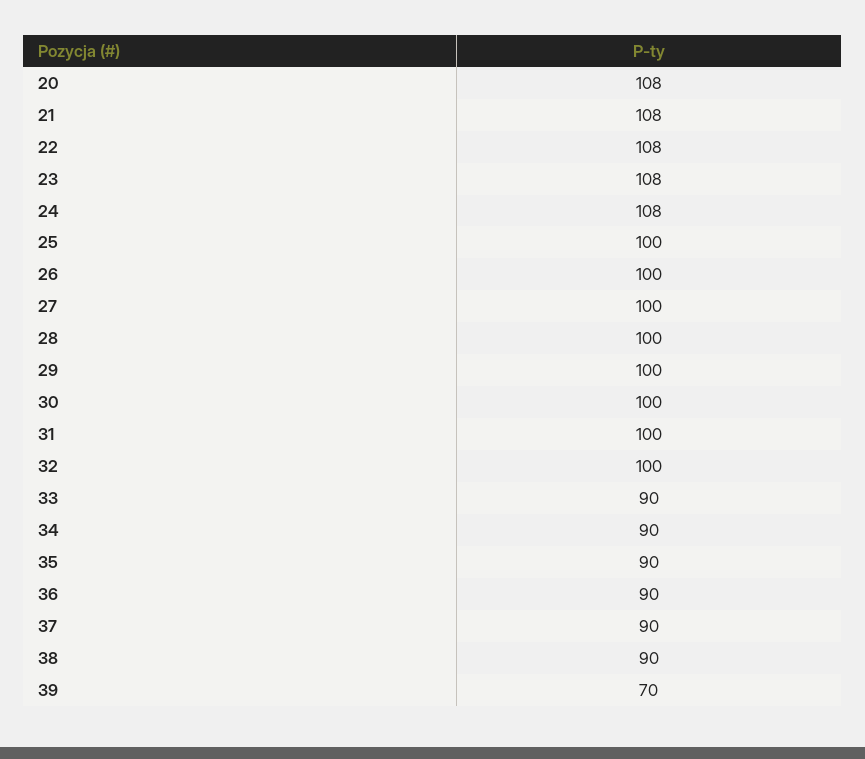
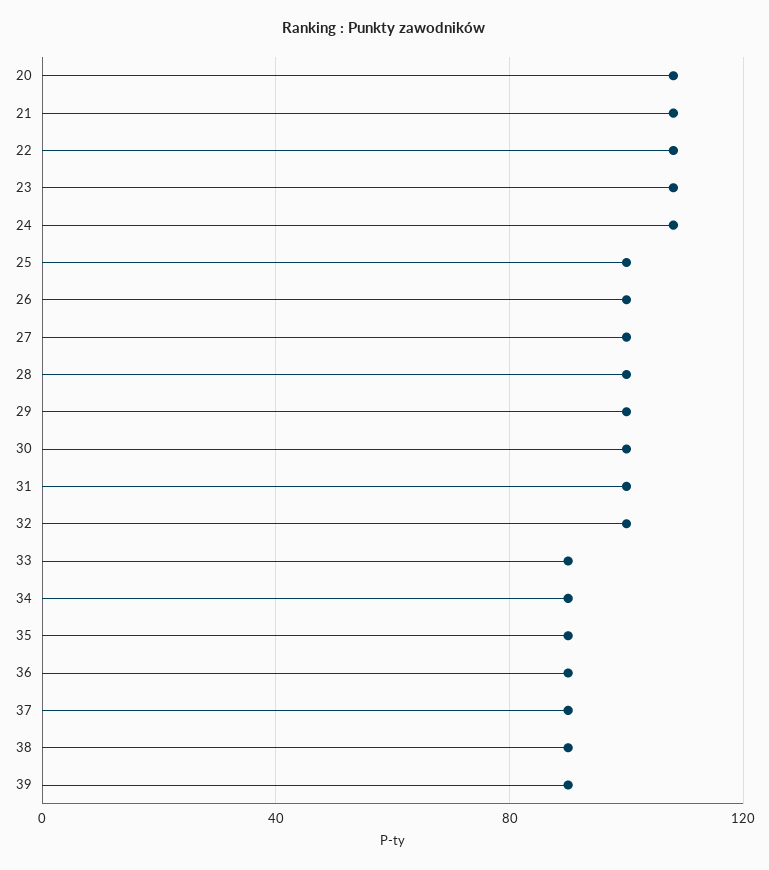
  {
    "20": 108,
    "21": 108,
    "22": 108,
    "23": 108,
    "24": 108,
    "25": 100,
    "26": 100,
    "27": 100,
    "28": 100,
    "29": 100,
    "30": 100,
    "31": 100,
    "32": 100,
    "33": 90,
    "34": 90,
    "35": 90,
    "36": 90,
    "37": 90,
    "38": 90,
-   "39": 70
+   "39": 90
  }

